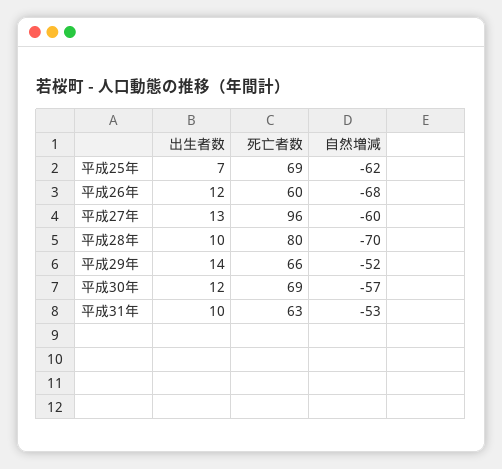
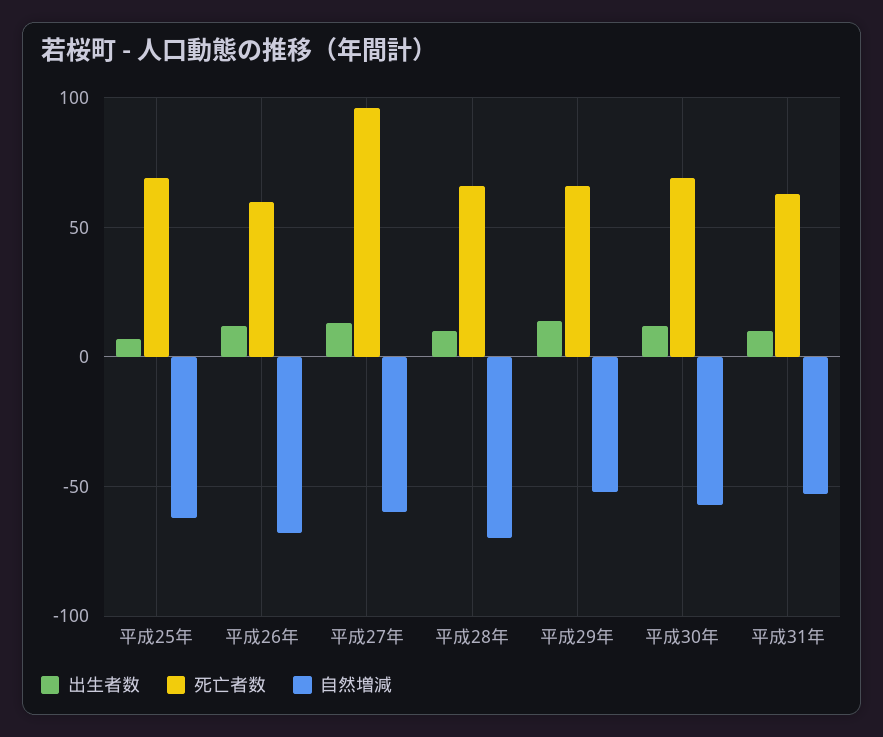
  {
    "出生者数": {
      "平成25年": 7,
      "平成26年": 12,
      "平成27年": 13,
      "平成28年": 10,
      "平成29年": 14,
      "平成30年": 12,
      "平成31年": 10
    },
    "死亡者数": {
      "平成25年": 69,
      "平成26年": 60,
      "平成27年": 96,
-     "平成28年": 80,
+     "平成28年": 65,
      "平成29年": 66,
      "平成30年": 69,
      "平成31年": 63
    },
    "自然増減": {
      "平成25年": -62,
      "平成26年": -68,
      "平成27年": -60,
      "平成28年": -70,
      "平成29年": -52,
      "平成30年": -57,
      "平成31年": -53
    }
  }

